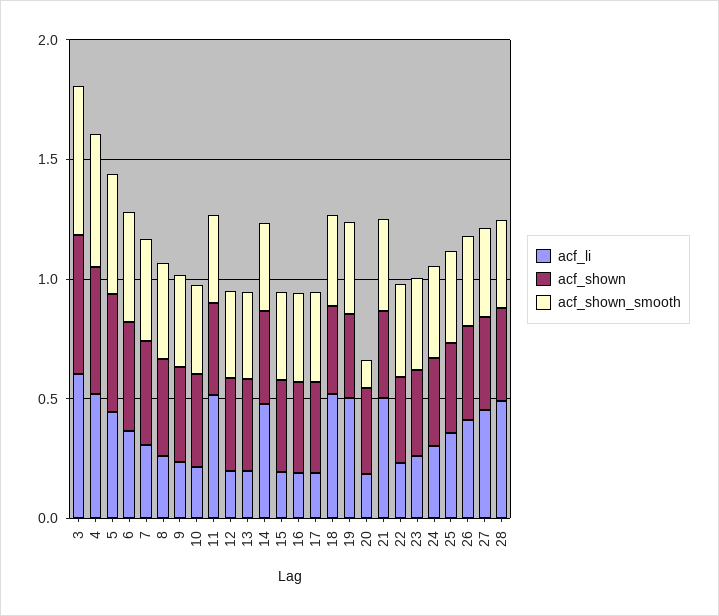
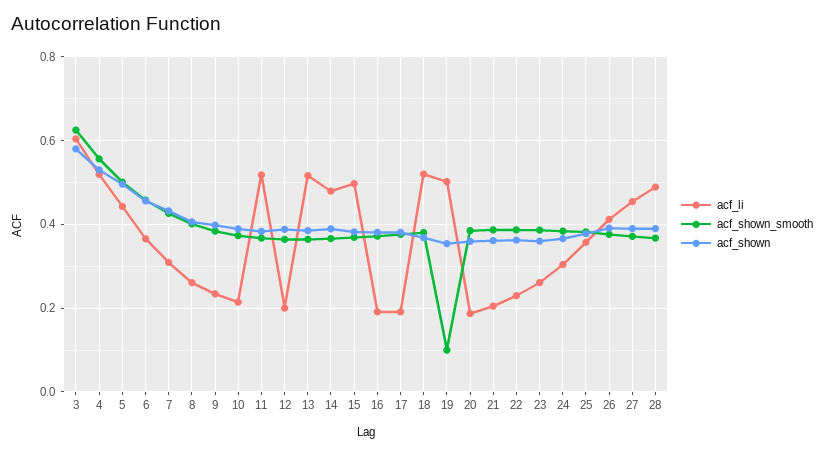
  {
    "acf_li": {
      "3": 0.6,
      "4": 0.52,
      "5": 0.44,
      "6": 0.36,
      "7": 0.3,
      "8": 0.26,
      "9": 0.24,
      "10": 0.22,
      "11": 0.52,
      "12": 0.2,
-     "13": 0.2,
+     "13": 0.52,
      "14": 0.48,
-     "15": 0.2,
+     "15": 0.5,
      "16": 0.2,
      "17": 0.2,
      "18": 0.52,
      "19": 0.5,
      "20": 0.18,
-     "21": 0.5,
+     "21": 0.2,
      "22": 0.24,
      "23": 0.26,
      "24": 0.3,
      "25": 0.36,
      "26": 0.42,
      "27": 0.46,
      "28": 0.48
    },
    "acf_shown": {
      "3": 0.58,
      "4": 0.54,
      "5": 0.5,
      "6": 0.46,
      "7": 0.44,
      "8": 0.4,
      "9": 0.4,
      "10": 0.38,
      "11": 0.38,
      "12": 0.38,
      "13": 0.38,
      "14": 0.38,
      "15": 0.38,
      "16": 0.38,
      "17": 0.38,
      "18": 0.36,
      "19": 0.36,
      "20": 0.36,
      "21": 0.36,
      "22": 0.36,
      "23": 0.36,
      "24": 0.36,
      "25": 0.38,
      "26": 0.4,
      "27": 0.4,
      "28": 0.4
    },
    "acf_shown_smooth": {
      "3": 0.62,
      "4": 0.56,
      "5": 0.5,
      "6": 0.46,
      "7": 0.42,
      "8": 0.4,
      "9": 0.38,
      "10": 0.38,
      "11": 0.36,
      "12": 0.36,
      "13": 0.36,
      "14": 0.36,
      "15": 0.36,
      "16": 0.38,
      "17": 0.38,
      "18": 0.38,
-     "19": 0.4,
+     "19": 0.1,
-     "20": 0.1,
+     "20": 0.38,
      "21": 0.38,
      "22": 0.38,
      "23": 0.38,
      "24": 0.38,
      "25": 0.38,
      "26": 0.38,
      "27": 0.38,
      "28": 0.36
    }
  }

